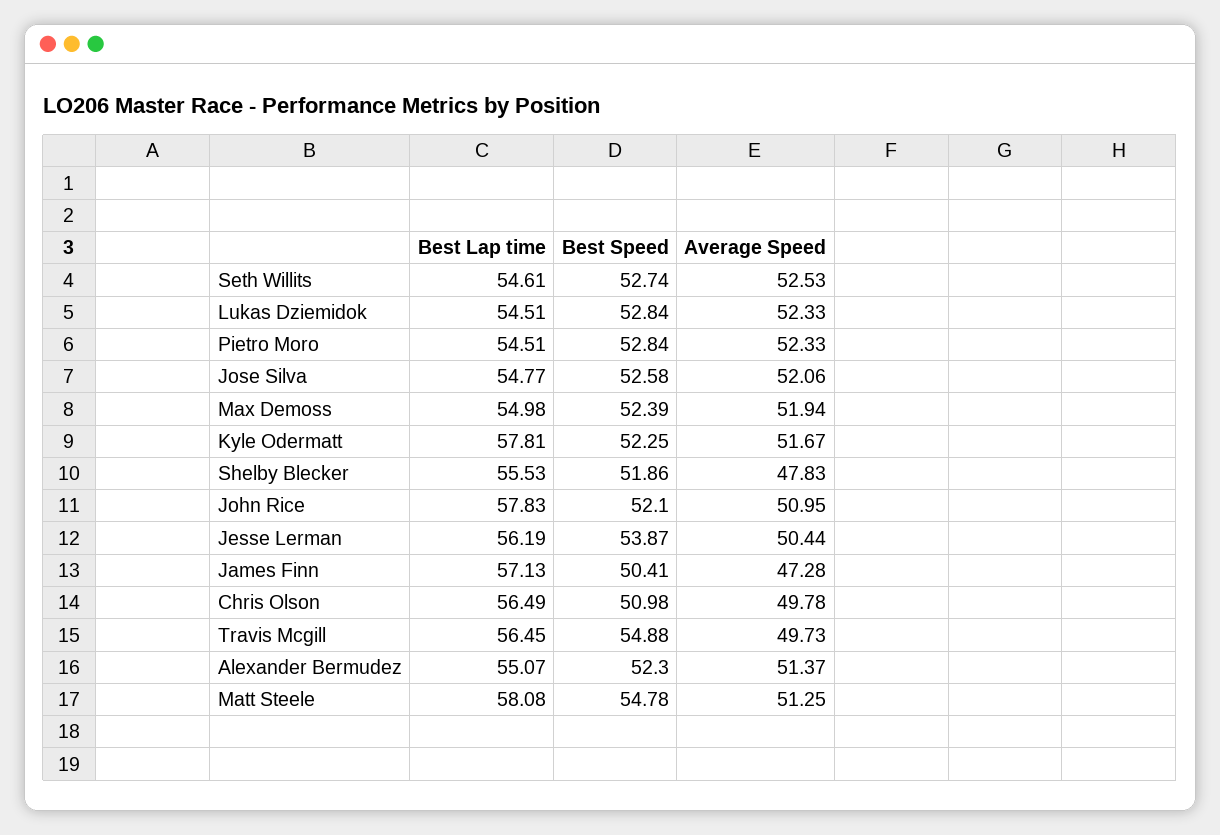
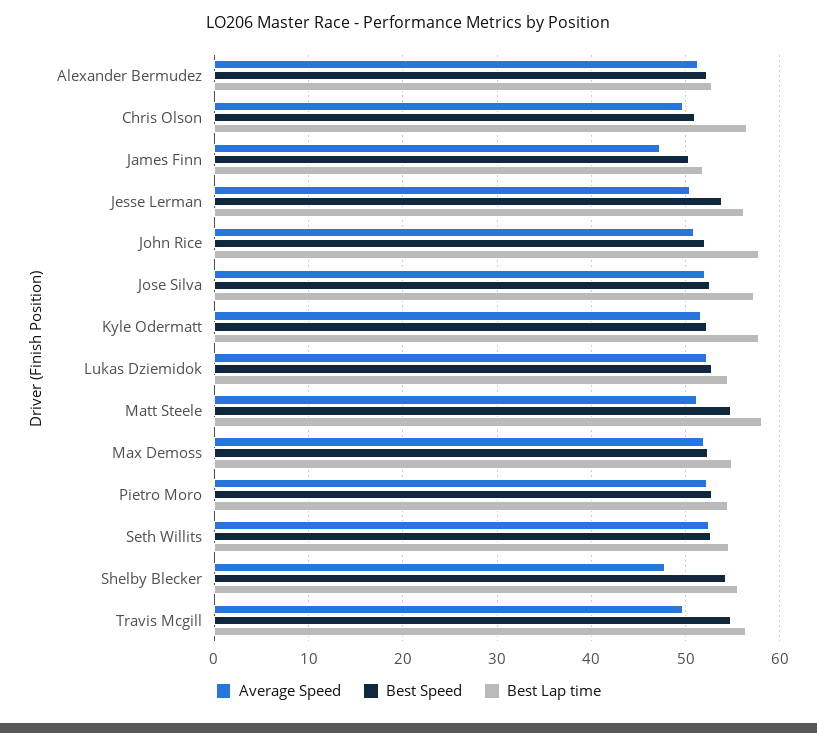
  {
    "Best Lap time": {
      "Seth Willits": 54.61,
      "Lukas Dziemidok": 54.51,
      "Pietro Moro": 54.51,
-     "Jose Silva": 54.77,
+     "Jose Silva": 57,
      "Max Demoss": 54.98,
      "Kyle Odermatt": 57.81,
      "Shelby Blecker": 55.53,
      "John Rice": 57.83,
      "Jesse Lerman": 56.19,
-     "James Finn": 57.13,
+     "James Finn": 52,
      "Chris Olson": 56.49,
      "Travis Mcgill": 56.45,
-     "Alexander Bermudez": 55.07,
+     "Alexander Bermudez": 53,
      "Matt Steele": 58.08
    },
    "Best Speed": {
      "Seth Willits": 52.74,
      "Lukas Dziemidok": 52.84,
      "Pietro Moro": 52.84,
      "Jose Silva": 52.58,
      "Max Demoss": 52.39,
      "Kyle Odermatt": 52.25,
-     "Shelby Blecker": 51.86,
+     "Shelby Blecker": 54,
      "John Rice": 52.1,
      "Jesse Lerman": 53.87,
      "James Finn": 50.41,
      "Chris Olson": 50.98,
      "Travis Mcgill": 54.88,
      "Alexander Bermudez": 52.3,
      "Matt Steele": 54.78
    },
    "Average Speed": {
      "Seth Willits": 52.53,
      "Lukas Dziemidok": 52.33,
      "Pietro Moro": 52.33,
      "Jose Silva": 52.06,
      "Max Demoss": 51.94,
      "Kyle Odermatt": 51.67,
      "Shelby Blecker": 47.83,
      "John Rice": 50.95,
      "Jesse Lerman": 50.44,
      "James Finn": 47.28,
      "Chris Olson": 49.78,
      "Travis Mcgill": 49.73,
      "Alexander Bermudez": 51.37,
      "Matt Steele": 51.25
    }
  }

